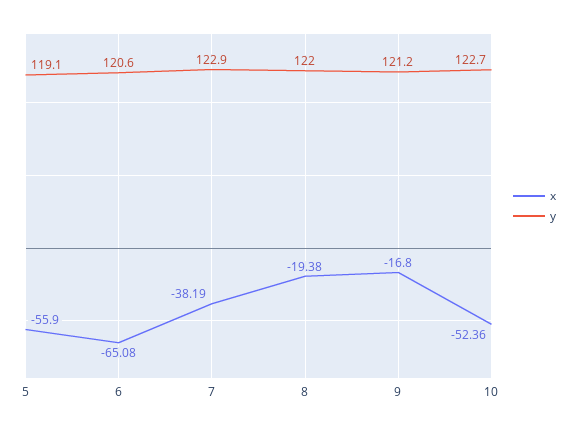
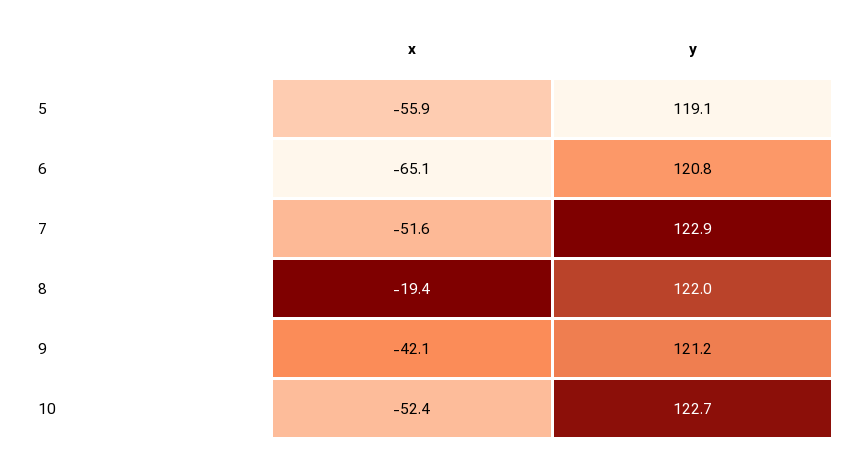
  {
    "x": {
      "5": -55.9,
      "6": -65.08,
-     "7": -38.19,
+     "7": -51.6,
      "8": -19.38,
-     "9": -16.8,
+     "9": -42.1,
      "10": -52.36
    },
    "y": {
      "5": 119.1,
-     "6": 120.6,
+     "6": 120.8,
      "7": 122.9,
      "8": 122,
      "9": 121.2,
      "10": 122.7
    }
  }

